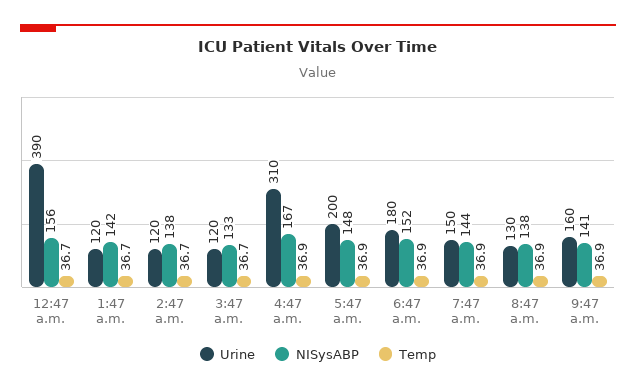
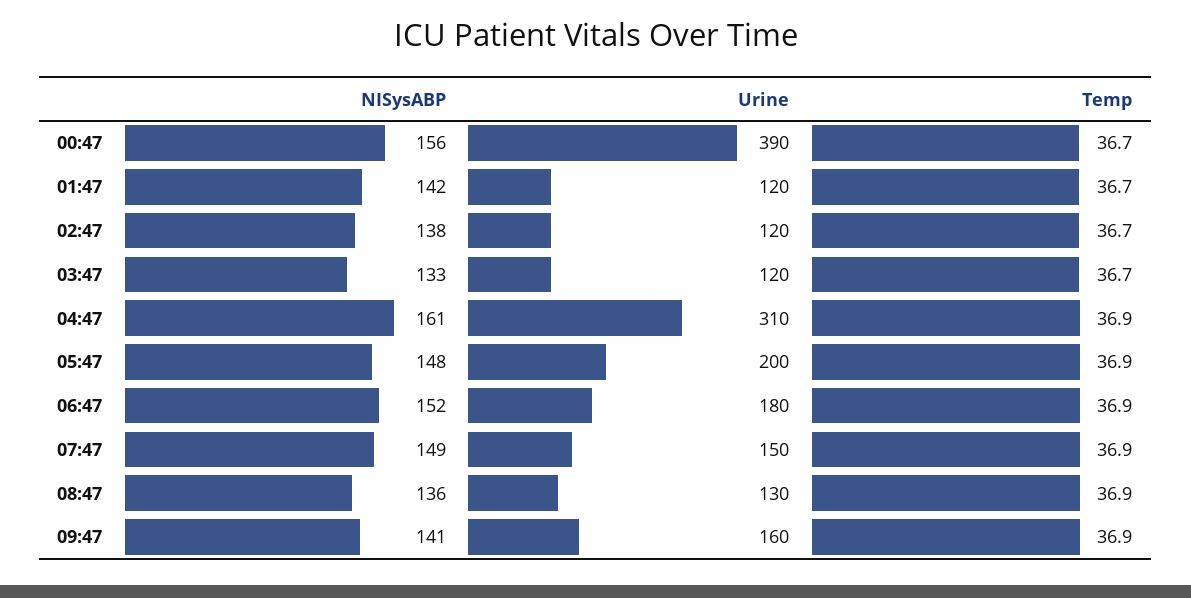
  {
    "Urine": {
      "12:47 a.m.": 390,
      "1:47 a.m.": 120,
      "2:47 a.m.": 120,
      "3:47 a.m.": 120,
      "4:47 a.m.": 310,
      "5:47 a.m.": 200,
      "6:47 a.m.": 180,
      "7:47 a.m.": 150,
      "8:47 a.m.": 130,
      "9:47 a.m.": 160
    },
    "NISysABP": {
      "12:47 a.m.": 156,
      "1:47 a.m.": 142,
      "2:47 a.m.": 138,
      "3:47 a.m.": 133,
-     "4:47 a.m.": 167,
+     "4:47 a.m.": 161,
      "5:47 a.m.": 148,
      "6:47 a.m.": 152,
-     "7:47 a.m.": 144,
+     "7:47 a.m.": 149,
-     "8:47 a.m.": 138,
+     "8:47 a.m.": 136,
      "9:47 a.m.": 141
    },
    "Temp": {
      "12:47 a.m.": 36.7,
      "1:47 a.m.": 36.7,
      "2:47 a.m.": 36.7,
      "3:47 a.m.": 36.7,
      "4:47 a.m.": 36.9,
      "5:47 a.m.": 36.9,
      "6:47 a.m.": 36.9,
      "7:47 a.m.": 36.9,
      "8:47 a.m.": 36.9,
      "9:47 a.m.": 36.9
    }
  }

